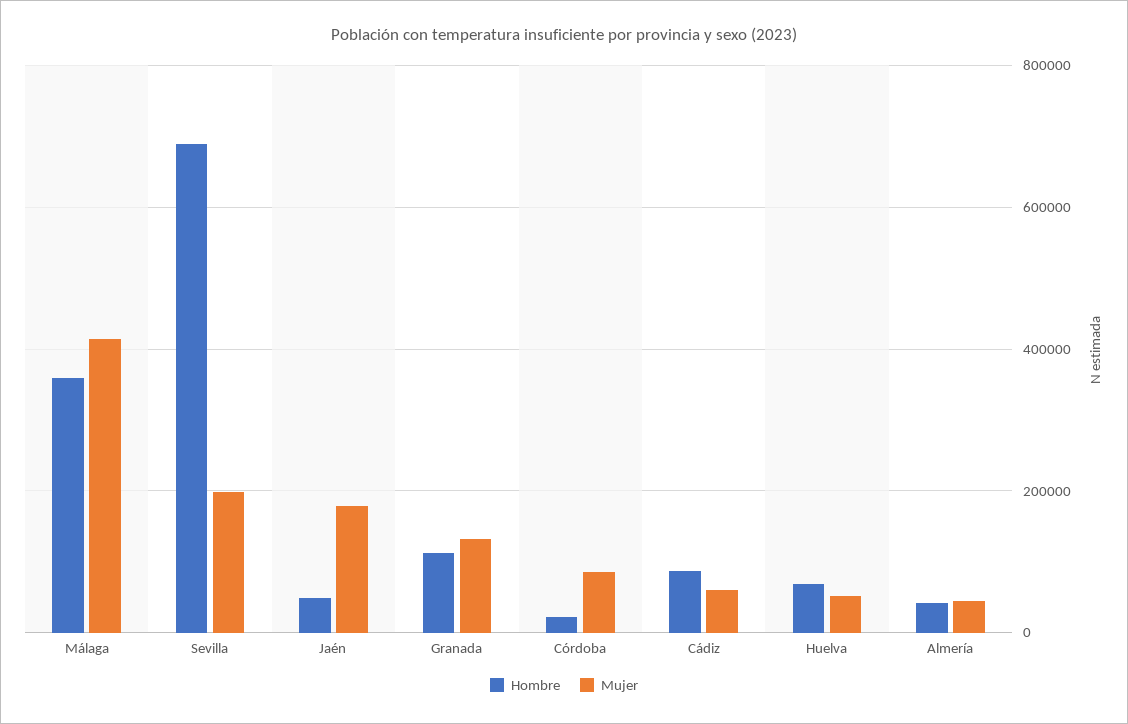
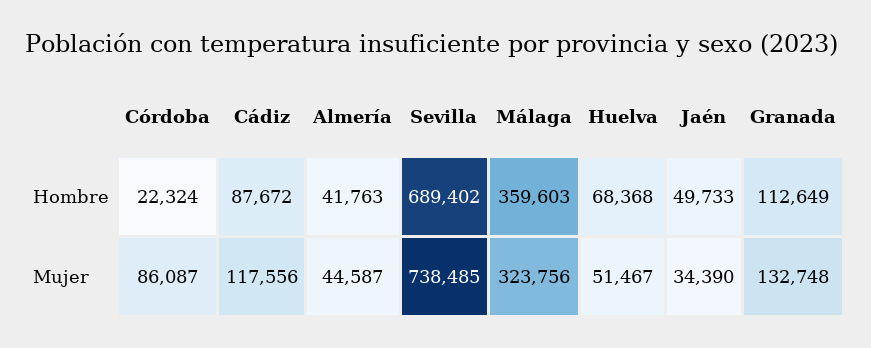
  {
    "Hombre": {
      "Málaga": 359603,
      "Sevilla": 689402,
      "Jaén": 49733,
      "Granada": 112649,
      "Córdoba": 22324,
      "Cádiz": 87672,
      "Huelva": 68368,
      "Almería": 41763
    },
    "Mujer": {
-     "Málaga": 420000,
+     "Málaga": 323756,
-     "Sevilla": 200000,
+     "Sevilla": 738485,
-     "Jaén": 180000,
+     "Jaén": 34390,
      "Granada": 132748,
      "Córdoba": 86087,
-     "Cádiz": 60000,
+     "Cádiz": 117556,
      "Huelva": 51467,
      "Almería": 44587
    }
  }

